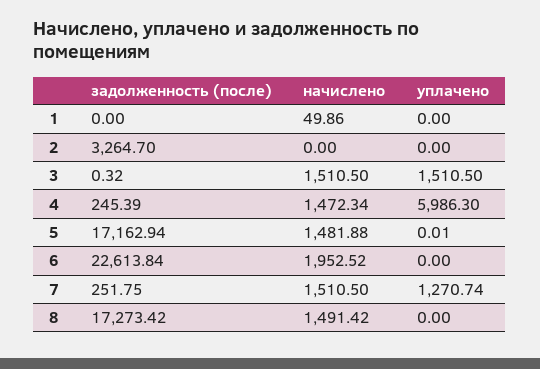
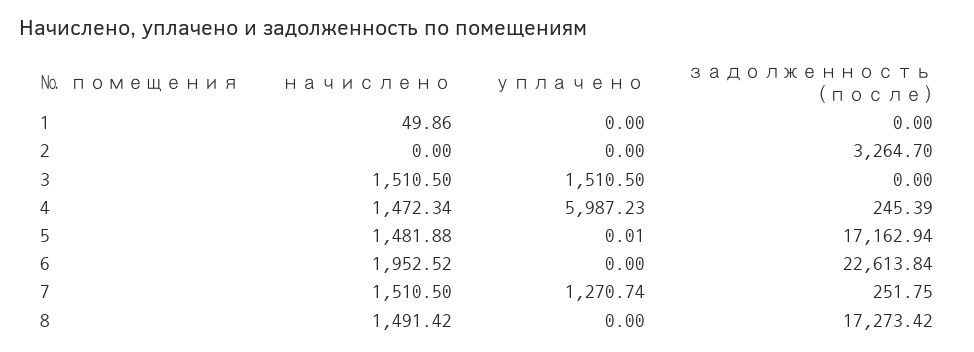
  {
    "задолженность (после)": {
      "1": 0,
      "2": 3264.7,
-     "3": 0.32,
+     "3": 0,
      "4": 245.39,
      "5": 17162.94,
      "6": 22613.84,
      "7": 251.75,
      "8": 17273.42
    },
    "начислено": {
      "1": 49.86,
      "2": 0,
      "3": 1510.5,
      "4": 1472.34,
      "5": 1481.88,
      "6": 1952.52,
      "7": 1510.5,
      "8": 1491.42
    },
    "уплачено": {
      "1": 0,
      "2": 0,
      "3": 1510.5,
-     "4": 5986.3,
+     "4": 5987.23,
      "5": 0.01,
      "6": 0,
      "7": 1270.74,
      "8": 0
    }
  }

